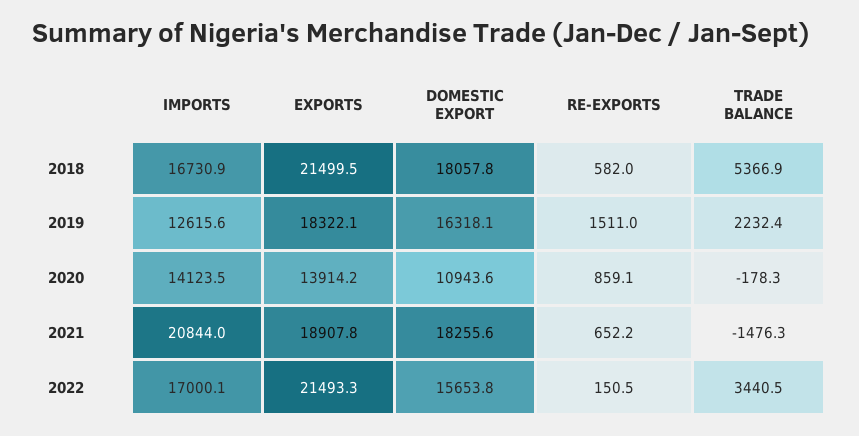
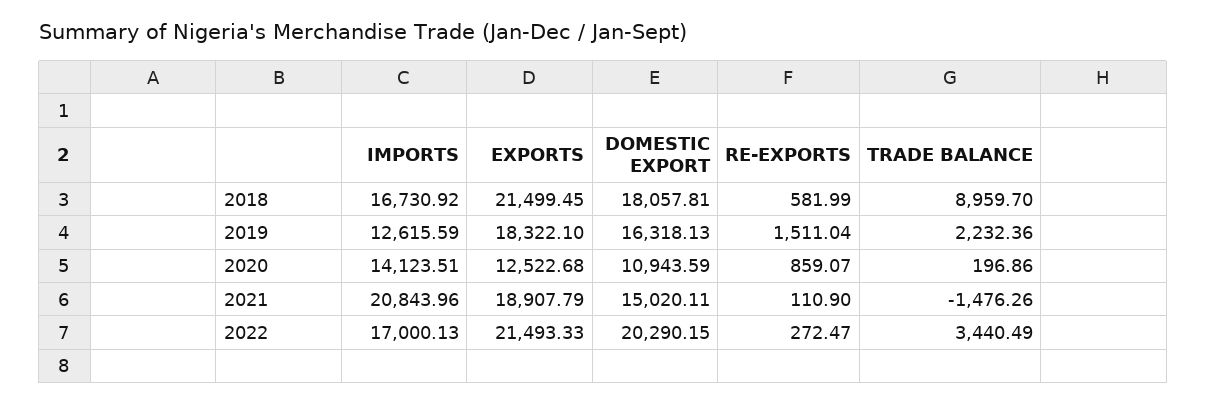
  {
    "IMPORTS": {
      "2018": 16730.92,
      "2019": 12615.59,
      "2020": 14123.51,
      "2021": 20843.96,
      "2022": 17000.13
    },
    "EXPORTS": {
      "2018": 21499.45,
      "2019": 18322.1,
-     "2020": 13914.2,
+     "2020": 12522.68,
      "2021": 18907.79,
      "2022": 21493.33
    },
    "DOMESTIC EXPORT": {
      "2018": 18057.81,
      "2019": 16318.13,
      "2020": 10943.59,
-     "2021": 18255.6,
+     "2021": 15020.11,
-     "2022": 15653.8
+     "2022": 20290.15
    },
    "RE-EXPORTS": {
      "2018": 581.99,
      "2019": 1511.04,
      "2020": 859.07,
-     "2021": 652.2,
+     "2021": 110.9,
-     "2022": 150.5
+     "2022": 272.47
    },
    "TRADE BALANCE": {
-     "2018": 5366.9,
+     "2018": 8959.7,
      "2019": 2232.36,
-     "2020": -178.3,
+     "2020": 196.86,
      "2021": -1476.26,
      "2022": 3440.49
    }
  }

